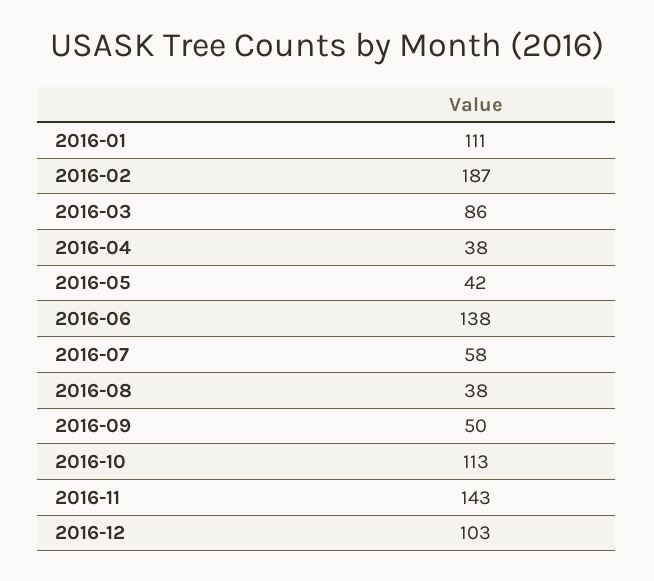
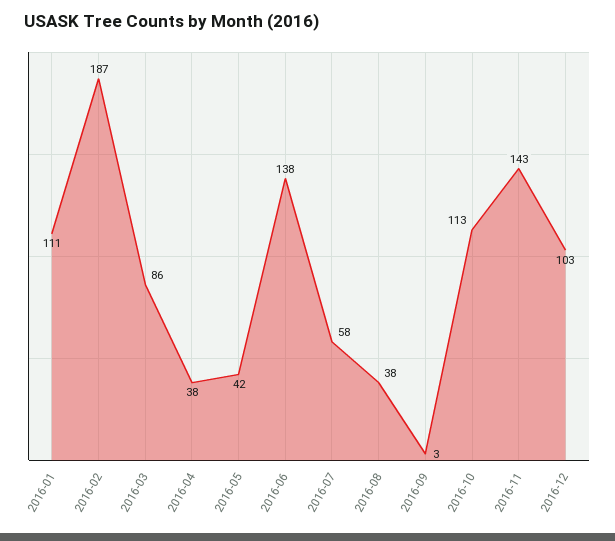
  {
    "2016-01": 111,
    "2016-02": 187,
    "2016-03": 86,
    "2016-04": 38,
    "2016-05": 42,
    "2016-06": 138,
    "2016-07": 58,
    "2016-08": 38,
-   "2016-09": 50,
+   "2016-09": 3,
    "2016-10": 113,
    "2016-11": 143,
    "2016-12": 103
  }

